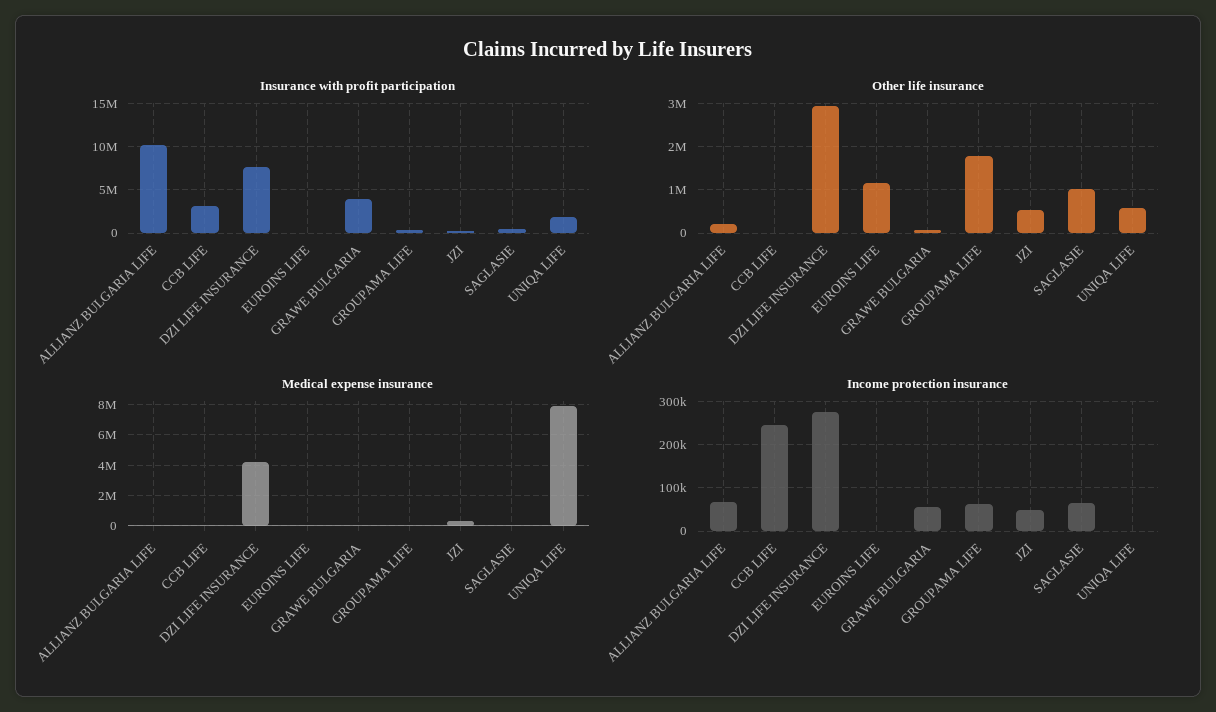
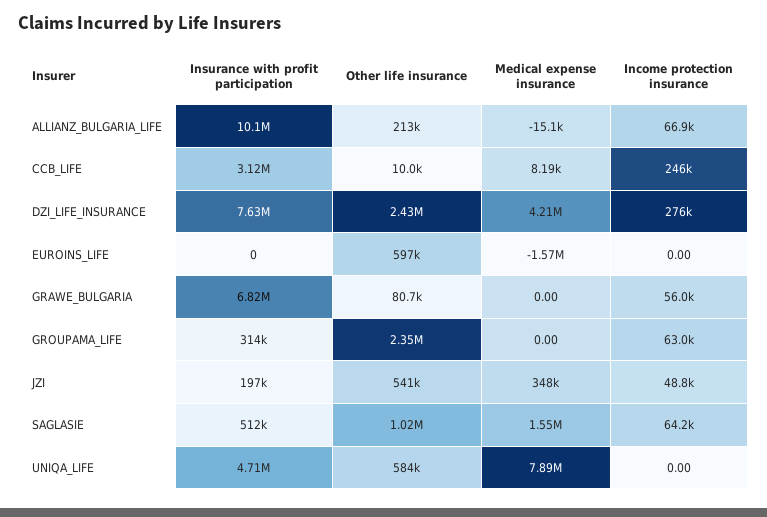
  {
    "Insurance with profit participation": {
      "ALLIANZ BULGARIA LIFE": 10100000,
      "CCB LIFE": 3120000,
      "DZI LIFE INSURANCE": 7630000,
      "EUROINS LIFE": 0,
-     "GRAWE BULGARIA": 4000000,
+     "GRAWE BULGARIA": 6820000,
      "GROUPAMA LIFE": 314000,
      "JZI": 197000,
      "SAGLASIE": 512000,
-     "UNIQA LIFE": 2000000
+     "UNIQA LIFE": 4710000
    },
    "Other life insurance": {
      "ALLIANZ BULGARIA LIFE": 213000,
      "CCB LIFE": 10000,
-     "DZI LIFE INSURANCE": 3000000,
+     "DZI LIFE INSURANCE": 2430000,
-     "EUROINS LIFE": 1200000,
+     "EUROINS LIFE": 597000,
      "GRAWE BULGARIA": 80700,
-     "GROUPAMA LIFE": 1800000,
+     "GROUPAMA LIFE": 2350000,
      "JZI": 541000,
      "SAGLASIE": 1020000,
      "UNIQA LIFE": 584000
    },
    "Medical expense insurance": {
      "ALLIANZ BULGARIA LIFE": -15100,
      "CCB LIFE": 8190,
      "DZI LIFE INSURANCE": 4210000,
-     "EUROINS LIFE": 0,
+     "EUROINS LIFE": -1570000,
      "GRAWE BULGARIA": 0,
      "GROUPAMA LIFE": 0,
      "JZI": 348000,
-     "SAGLASIE": 0,
+     "SAGLASIE": 1550000,
      "UNIQA LIFE": 7890000
    },
    "Income protection insurance": {
      "ALLIANZ BULGARIA LIFE": 66900,
      "CCB LIFE": 246000,
      "DZI LIFE INSURANCE": 276000,
      "EUROINS LIFE": 0,
      "GRAWE BULGARIA": 56000,
      "GROUPAMA LIFE": 63000,
      "JZI": 48800,
      "SAGLASIE": 64200,
      "UNIQA LIFE": 0
    }
  }

